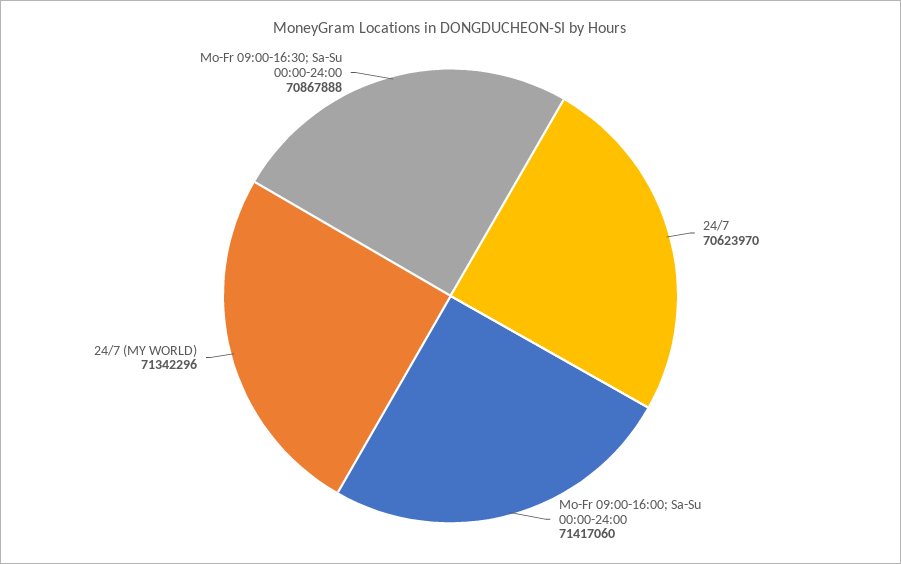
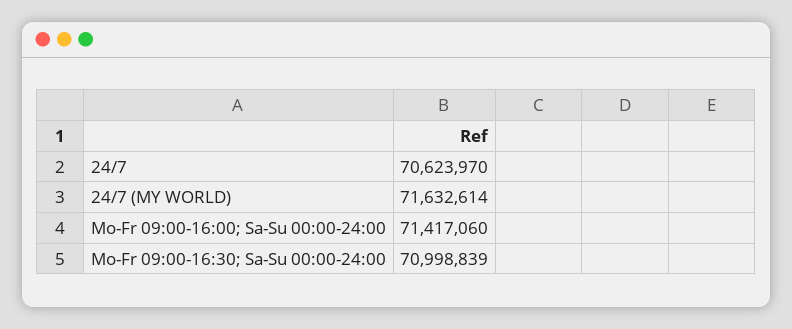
  {
    "24/7": 70623970,
    "Mo-Fr 09:00-16:00; Sa-Su 00:00-24:00": 71417060,
-   "24/7 (MY WORLD)": 71342296,
+   "24/7 (MY WORLD)": 71632614,
-   "Mo-Fr 09:00-16:30; Sa-Su 00:00-24:00": 70867888
+   "Mo-Fr 09:00-16:30; Sa-Su 00:00-24:00": 70998839
  }

